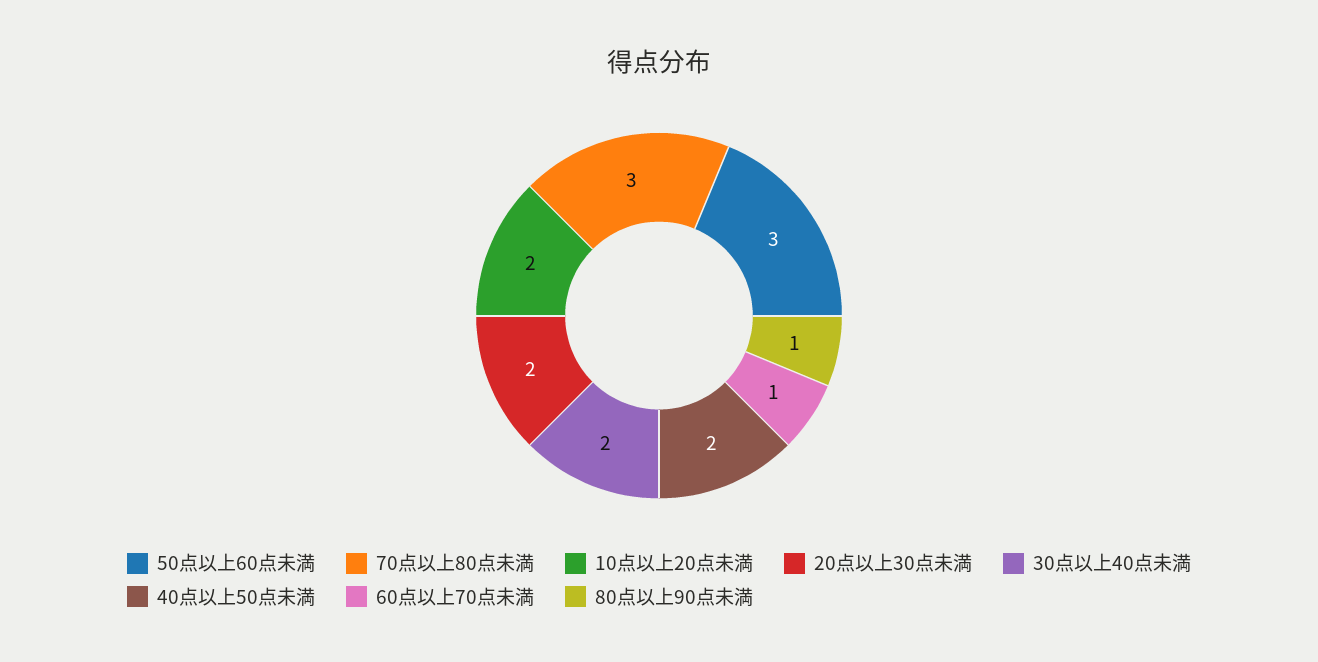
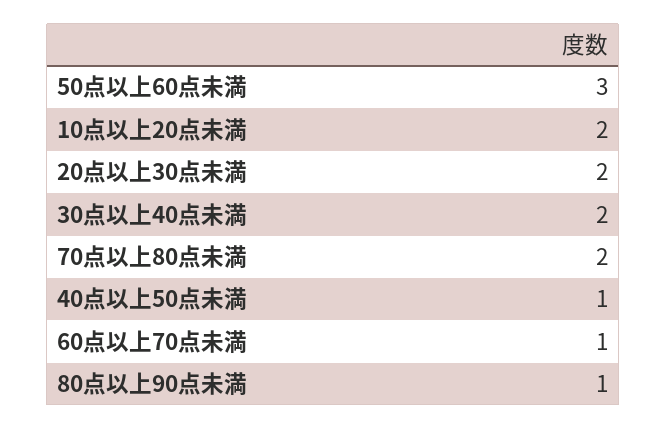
  {
    "50点以上60点未満": 3,
-   "70点以上80点未満": 3,
+   "70点以上80点未満": 2,
    "10点以上20点未満": 2,
    "20点以上30点未満": 2,
    "30点以上40点未満": 2,
-   "40点以上50点未満": 2,
+   "40点以上50点未満": 1,
    "60点以上70点未満": 1,
    "80点以上90点未満": 1
  }

